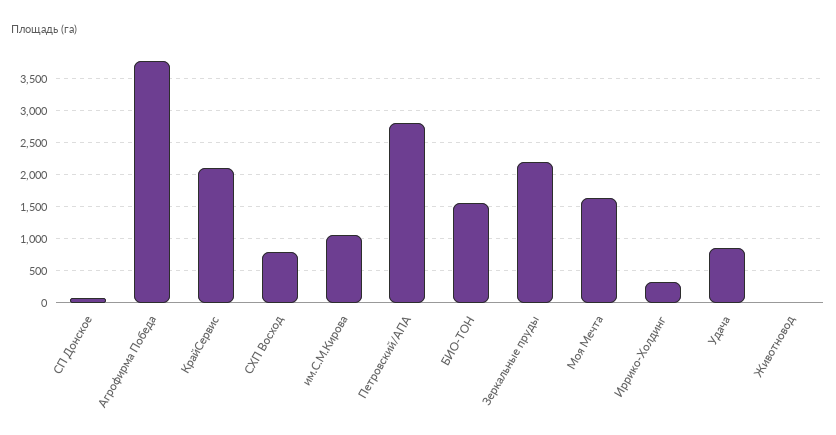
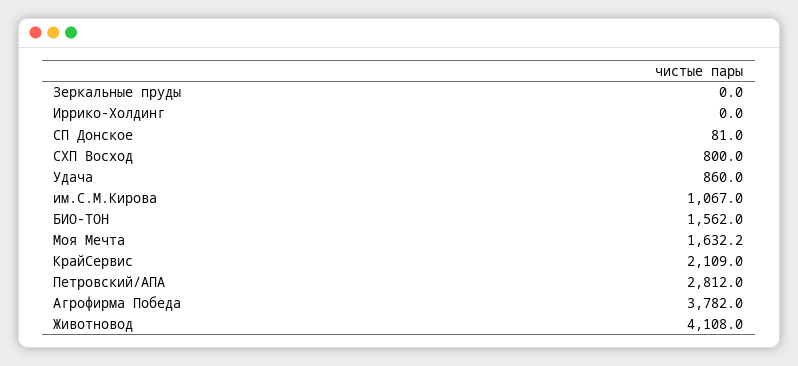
  {
    "СП Донское": 81,
    "Агрофирма Победа": 3782,
    "КрайСервис": 2109,
    "СХП Восход": 800,
    "им.С.М.Кирова": 1067,
    "Петровский/АПА": 2812,
    "БИО-ТОН": 1562,
-   "Зеркальные пруды": 2200,
+   "Зеркальные пруды": 0,
    "Моя Мечта": 1632.2,
-   "Иррико-Холдинг": 300,
+   "Иррико-Холдинг": 0,
    "Удача": 860,
-   "Животновод": 0
+   "Животновод": 4108
  }

